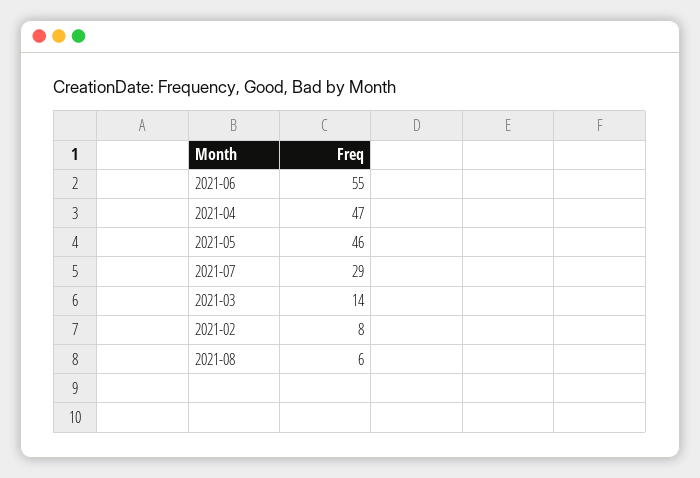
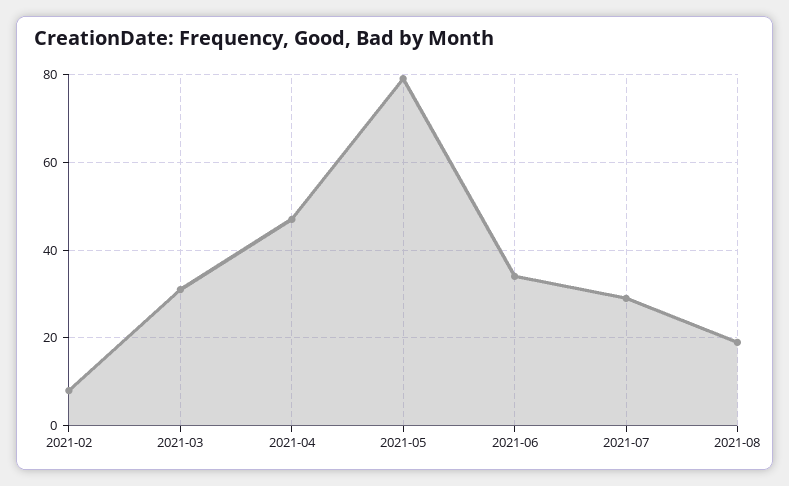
  {
-   "2021-06": 55,
+   "2021-06": 35,
    "2021-04": 47,
-   "2021-05": 46,
+   "2021-05": 80,
    "2021-07": 29,
-   "2021-03": 14,
+   "2021-03": 30,
    "2021-02": 8,
-   "2021-08": 6
+   "2021-08": 20
  }

